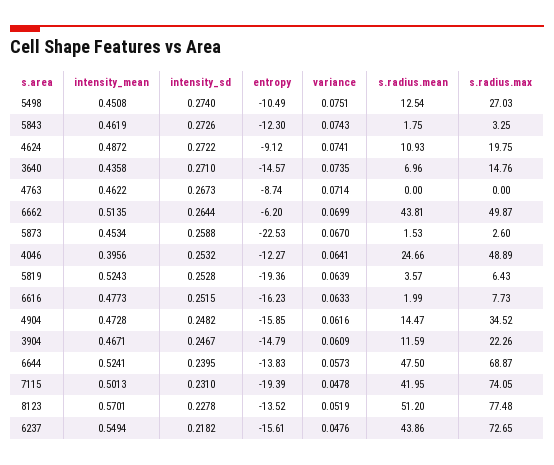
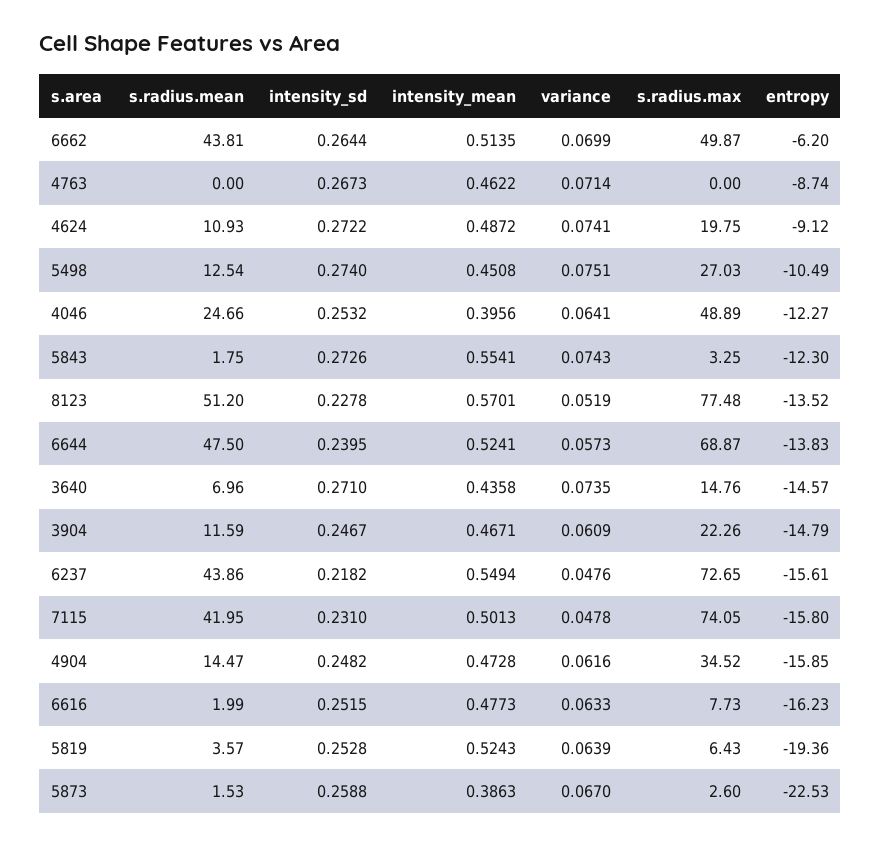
  {
    "intensity_mean": {
      "5498": 0.4508,
-     "5843": 0.4619,
+     "5843": 0.5541,
      "4624": 0.4872,
      "3640": 0.4358,
      "4763": 0.4622,
      "6662": 0.5135,
-     "5873": 0.4534,
+     "5873": 0.3863,
      "4046": 0.3956,
      "5819": 0.5243,
      "6616": 0.4773,
      "4904": 0.4728,
      "3904": 0.4671,
      "6644": 0.5241,
      "7115": 0.5013,
      "8123": 0.5701,
      "6237": 0.5494
    },
    "intensity_sd": {
      "5498": 0.274,
      "5843": 0.2726,
      "4624": 0.2722,
      "3640": 0.271,
      "4763": 0.2673,
      "6662": 0.2644,
      "5873": 0.2588,
      "4046": 0.2532,
      "5819": 0.2528,
      "6616": 0.2515,
      "4904": 0.2482,
      "3904": 0.2467,
      "6644": 0.2395,
      "7115": 0.231,
      "8123": 0.2278,
      "6237": 0.2182
    },
    "entropy": {
      "5498": -10.49,
      "5843": -12.3,
      "4624": -9.12,
      "3640": -14.57,
      "4763": -8.74,
      "6662": -6.2,
      "5873": -22.53,
      "4046": -12.27,
      "5819": -19.36,
      "6616": -16.23,
      "4904": -15.85,
      "3904": -14.79,
      "6644": -13.83,
-     "7115": -19.39,
+     "7115": -15.8,
      "8123": -13.52,
      "6237": -15.61
    },
    "variance": {
      "5498": 0.0751,
      "5843": 0.0743,
      "4624": 0.0741,
      "3640": 0.0735,
      "4763": 0.0714,
      "6662": 0.0699,
      "5873": 0.067,
      "4046": 0.0641,
      "5819": 0.0639,
      "6616": 0.0633,
      "4904": 0.0616,
      "3904": 0.0609,
      "6644": 0.0573,
      "7115": 0.0478,
      "8123": 0.0519,
      "6237": 0.0476
    },
    "s.radius.mean": {
      "5498": 12.54,
      "5843": 1.75,
      "4624": 10.93,
      "3640": 6.96,
      "4763": 0,
      "6662": 43.81,
      "5873": 1.53,
      "4046": 24.66,
      "5819": 3.57,
      "6616": 1.99,
      "4904": 14.47,
      "3904": 11.59,
      "6644": 47.5,
      "7115": 41.95,
      "8123": 51.2,
      "6237": 43.86
    },
    "s.radius.max": {
      "5498": 27.03,
      "5843": 3.25,
      "4624": 19.75,
      "3640": 14.76,
      "4763": 0,
      "6662": 49.87,
      "5873": 2.6,
      "4046": 48.89,
      "5819": 6.43,
      "6616": 7.73,
      "4904": 34.52,
      "3904": 22.26,
      "6644": 68.87,
      "7115": 74.05,
      "8123": 77.48,
      "6237": 72.65
    }
  }

